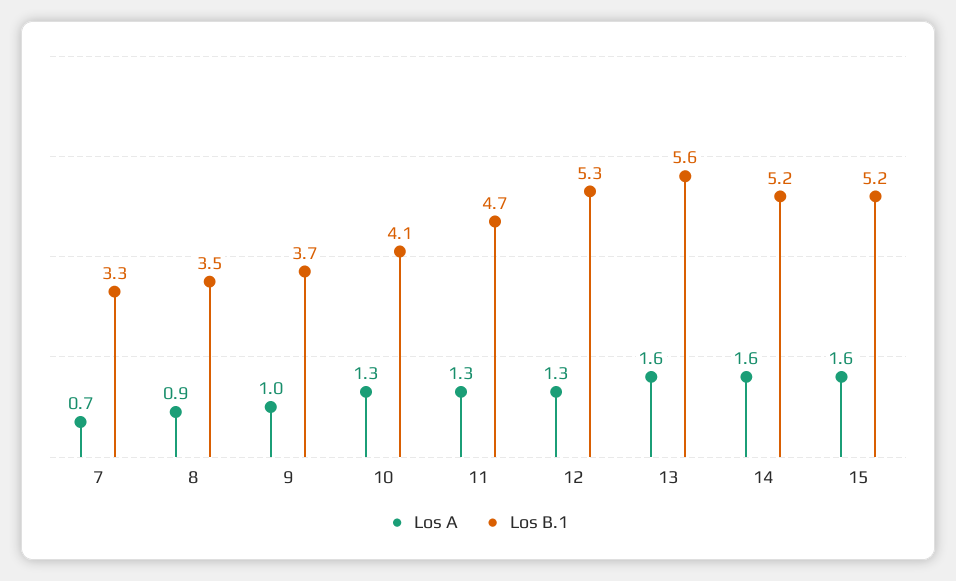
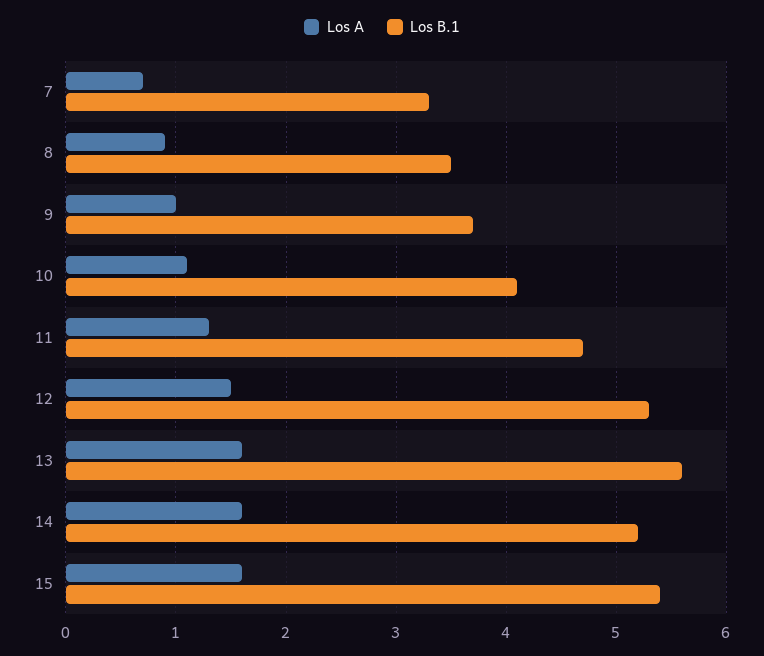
  {
    "Los A": {
      "7": 0.7,
      "8": 0.9,
      "9": 1,
-     "10": 1.3,
+     "10": 1.1,
      "11": 1.3,
-     "12": 1.3,
+     "12": 1.5,
      "13": 1.6,
      "14": 1.6,
      "15": 1.6
    },
    "Los B.1": {
      "7": 3.3,
      "8": 3.5,
      "9": 3.7,
      "10": 4.1,
      "11": 4.7,
      "12": 5.3,
      "13": 5.6,
      "14": 5.2,
-     "15": 5.2
+     "15": 5.4
    }
  }

